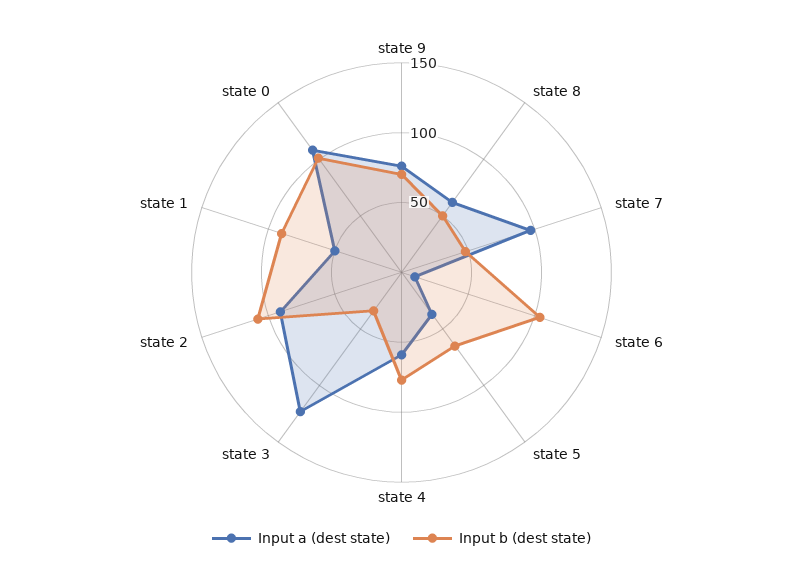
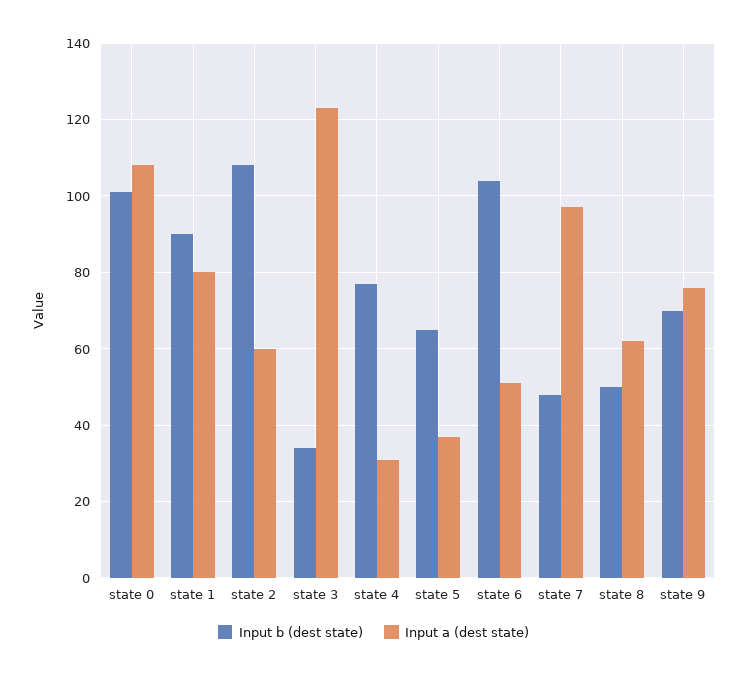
  {
    "Input a (dest state)": {
      "state 9": 75,
      "state 8": 60,
      "state 7": 95,
-     "state 6": 10,
+     "state 6": 50,
      "state 5": 35,
-     "state 4": 60,
+     "state 4": 30,
      "state 3": 125,
-     "state 2": 90,
+     "state 2": 60,
-     "state 1": 50,
+     "state 1": 80,
      "state 0": 110
    },
    "Input b (dest state)": {
      "state 9": 70,
      "state 8": 50,
      "state 7": 50,
      "state 6": 105,
      "state 5": 65,
      "state 4": 75,
      "state 3": 35,
      "state 2": 110,
      "state 1": 90,
      "state 0": 100
    }
  }

